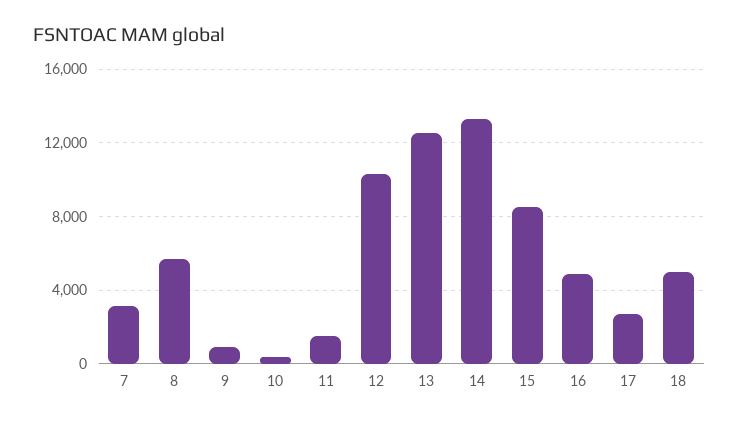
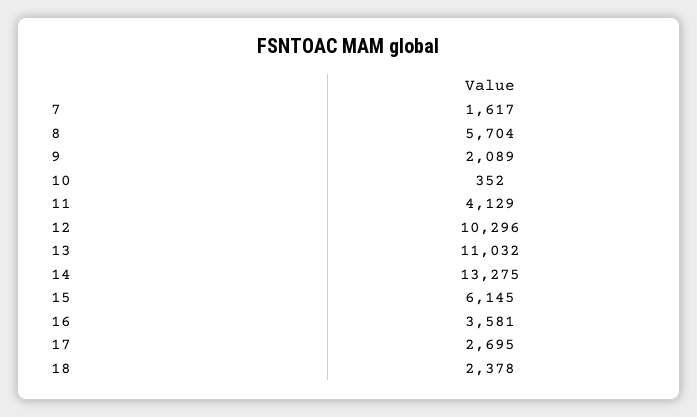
  {
-   "7": 3000,
+   "7": 1617,
    "8": 5704,
-   "9": 1000,
+   "9": 2089,
    "10": 352,
-   "11": 1500,
+   "11": 4129,
    "12": 10296,
-   "13": 12500,
+   "13": 11032,
    "14": 13275,
-   "15": 8500,
+   "15": 6145,
-   "16": 5000,
+   "16": 3581,
    "17": 2695,
-   "18": 5000
+   "18": 2378
  }

